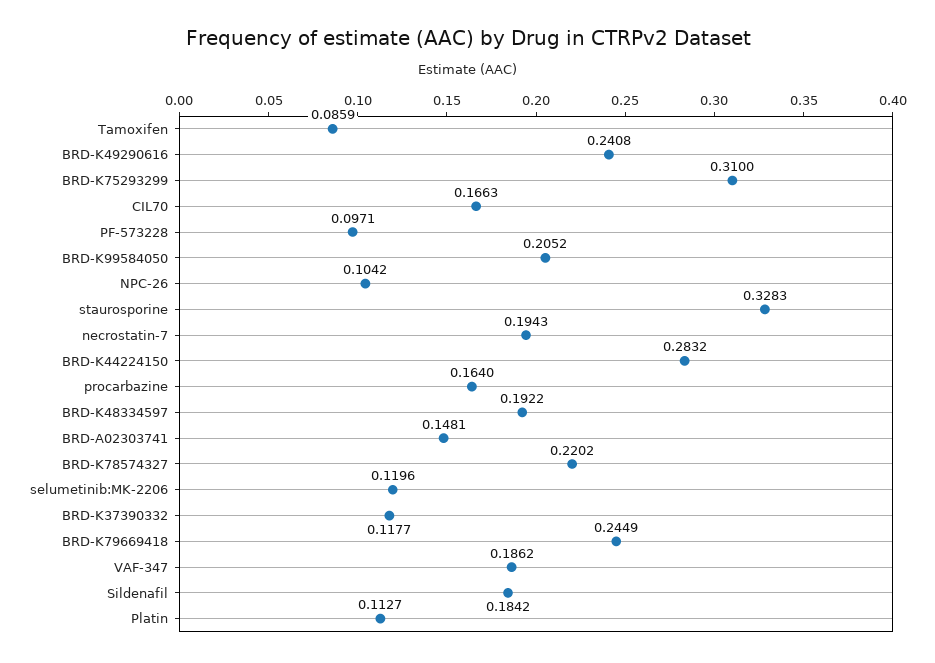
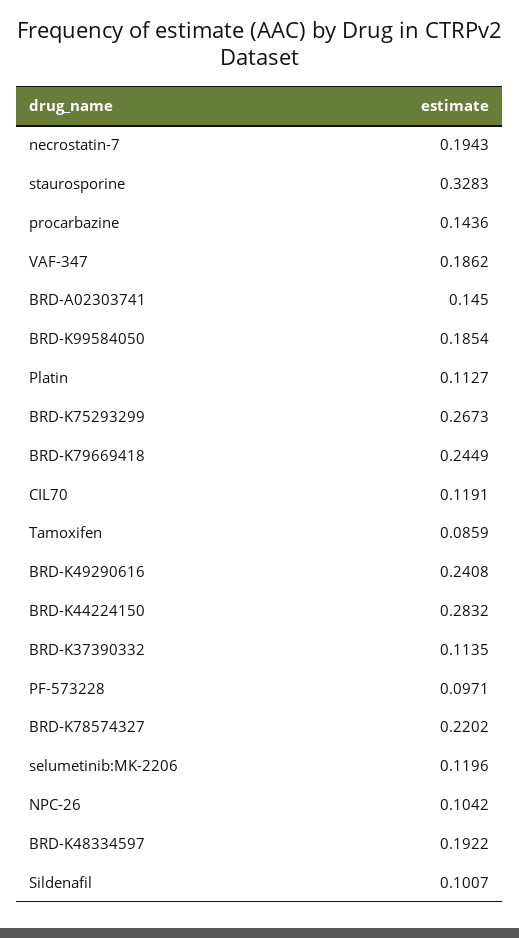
  {
    "Tamoxifen": 0.0859,
    "BRD-K49290616": 0.2408,
-   "BRD-K75293299": 0.31,
+   "BRD-K75293299": 0.2673,
-   "CIL70": 0.1663,
+   "CIL70": 0.1191,
    "PF-573228": 0.0971,
-   "BRD-K99584050": 0.2052,
+   "BRD-K99584050": 0.1854,
    "NPC-26": 0.1042,
    "staurosporine": 0.3283,
    "necrostatin-7": 0.1943,
    "BRD-K44224150": 0.2832,
-   "procarbazine": 0.164,
+   "procarbazine": 0.1436,
    "BRD-K48334597": 0.1922,
-   "BRD-A02303741": 0.1481,
+   "BRD-A02303741": 0.145,
    "BRD-K78574327": 0.2202,
    "selumetinib:MK-2206": 0.1196,
-   "BRD-K37390332": 0.1177,
+   "BRD-K37390332": 0.1135,
    "BRD-K79669418": 0.2449,
    "VAF-347": 0.1862,
-   "Sildenafil": 0.1842,
+   "Sildenafil": 0.1007,
    "Platin": 0.1127
  }

